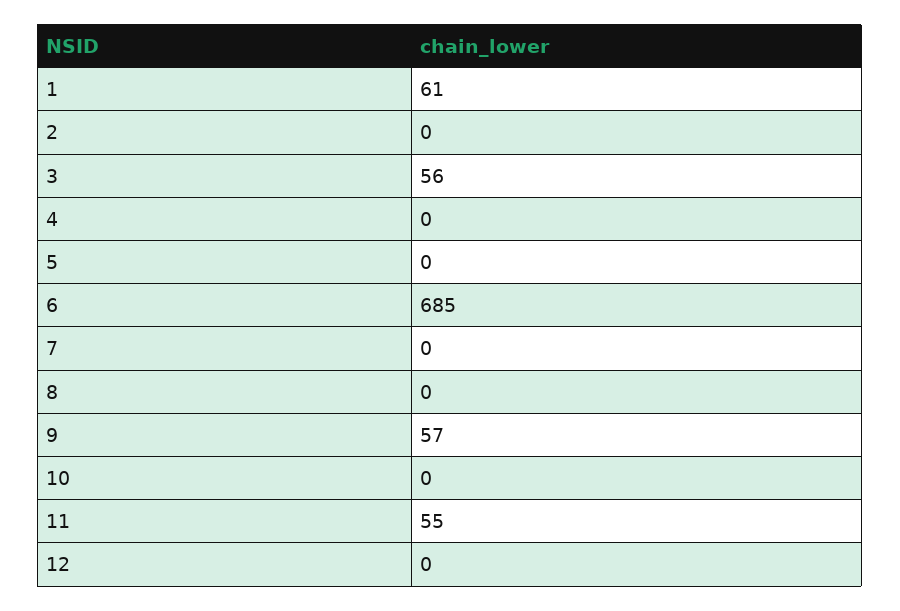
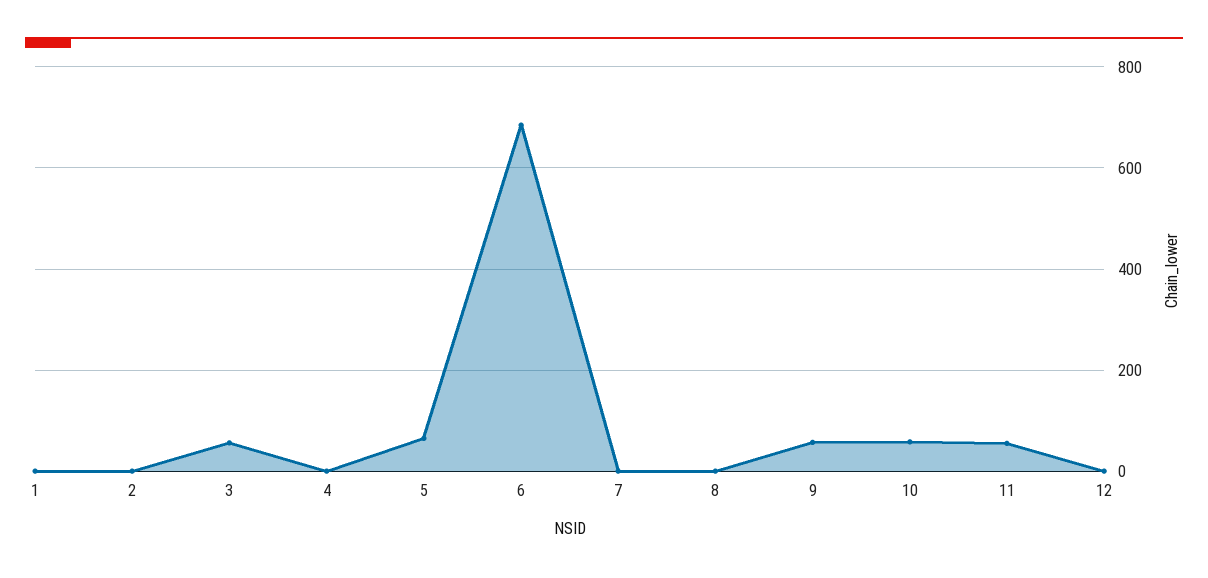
  {
-   "1": 61,
+   "1": 0,
    "2": 0,
    "3": 56,
    "4": 0,
-   "5": 0,
+   "5": 60,
    "6": 685,
    "7": 0,
    "8": 0,
    "9": 57,
-   "10": 0,
+   "10": 60,
    "11": 55,
    "12": 0
  }

